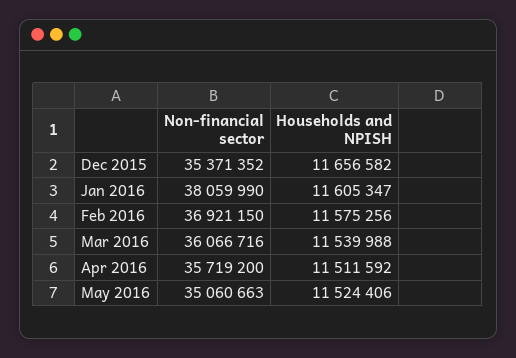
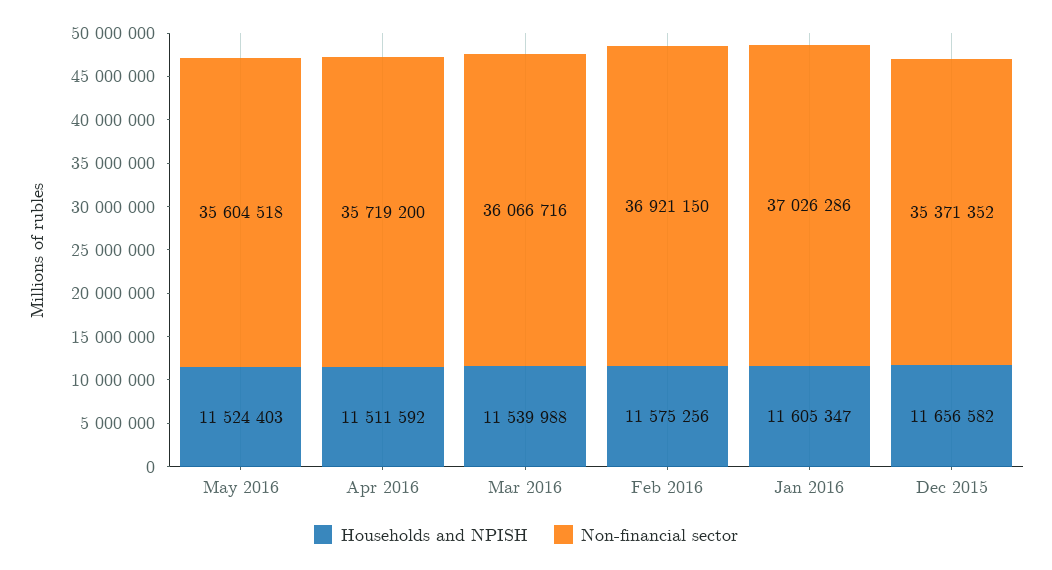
  {
    "Non-financial sector": {
      "Dec 2015": 35371352,
-     "Jan 2016": 38059990,
+     "Jan 2016": 37026286,
      "Feb 2016": 36921150,
      "Mar 2016": 36066716,
      "Apr 2016": 35719200,
-     "May 2016": 35060663
+     "May 2016": 35604518
    },
    "Households and NPISH": {
      "Dec 2015": 11656582,
      "Jan 2016": 11605347,
      "Feb 2016": 11575256,
      "Mar 2016": 11539988,
      "Apr 2016": 11511592,
-     "May 2016": 11524406
+     "May 2016": 11524403
    }
  }

